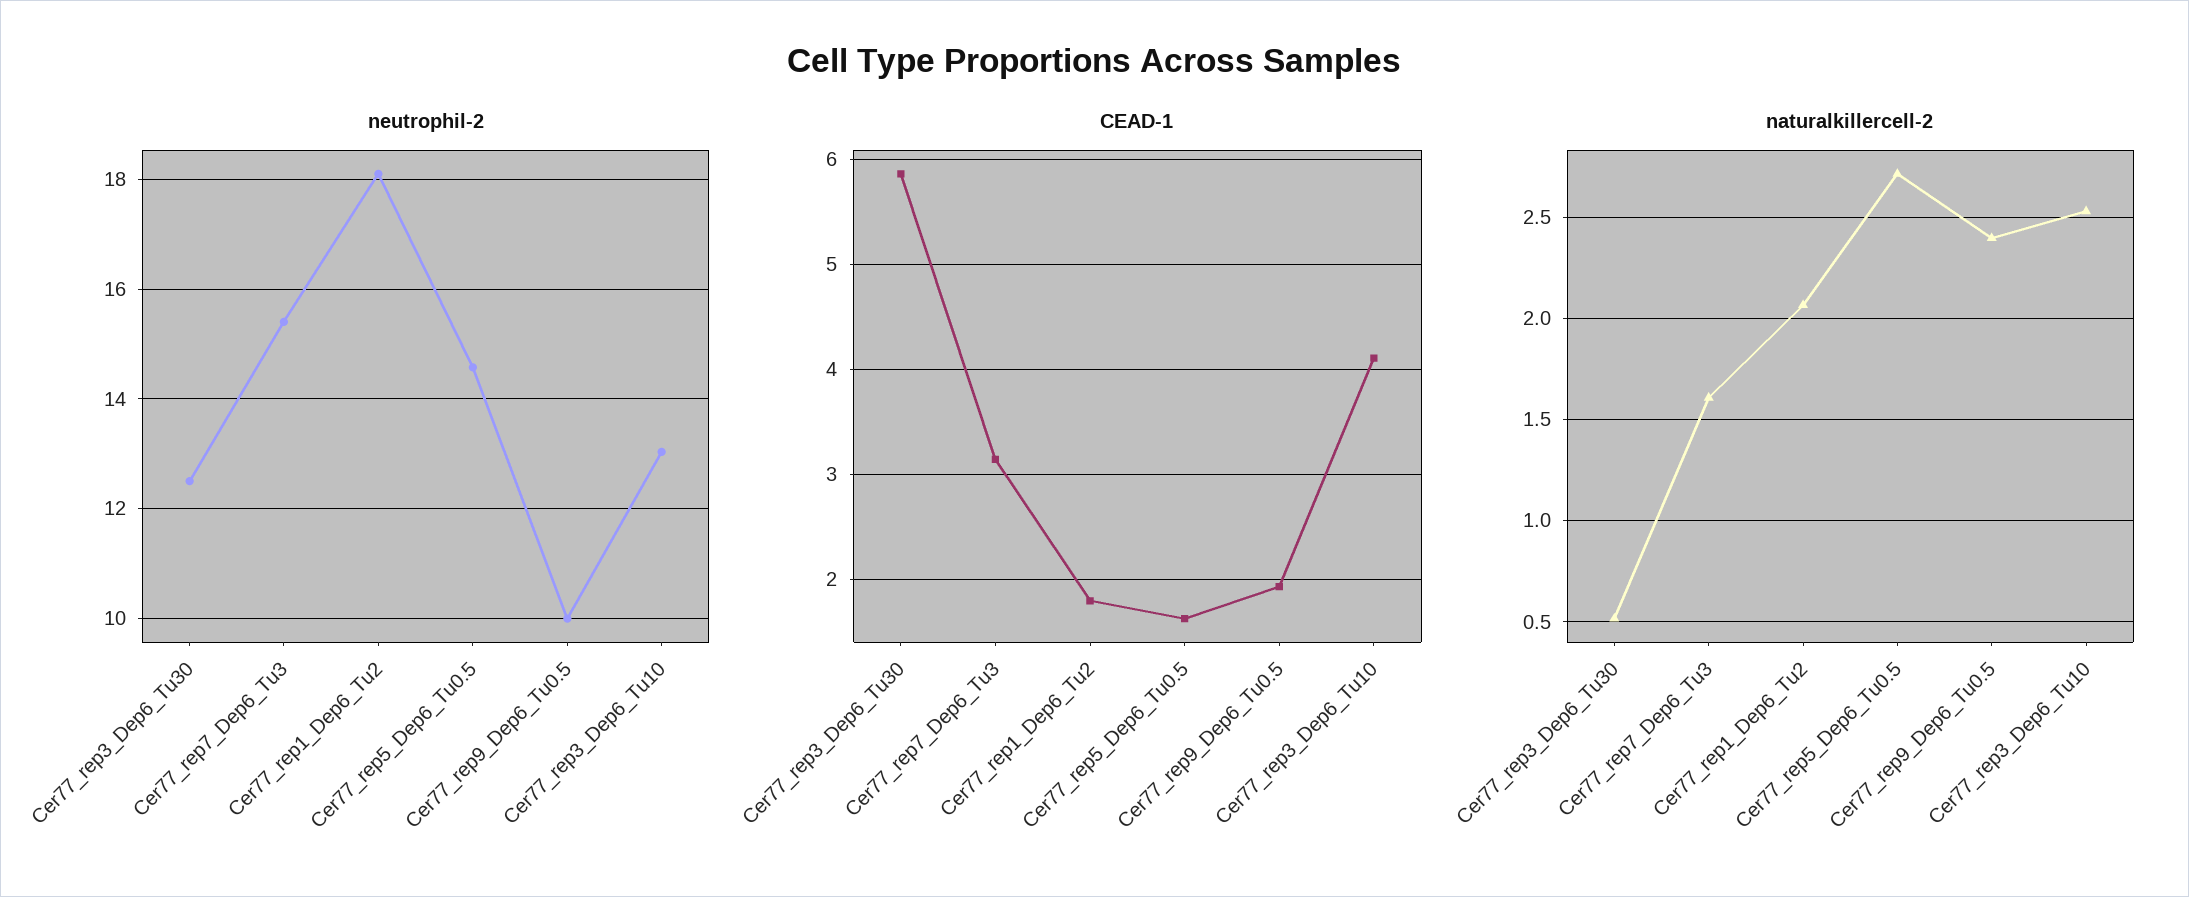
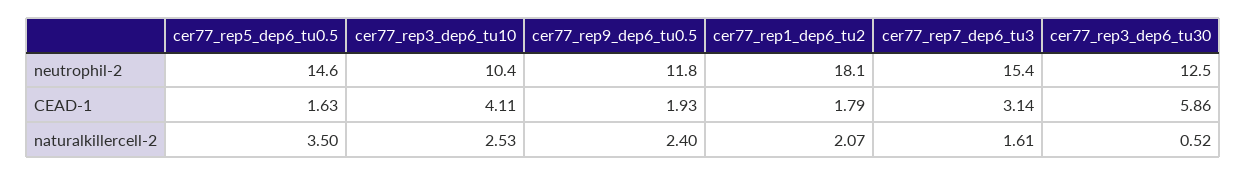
  {
    "neutrophil-2": {
      "Cer77_rep3_Dep6_Tu30": 12.5,
      "Cer77_rep7_Dep6_Tu3": 15.4,
      "Cer77_rep1_Dep6_Tu2": 18.1,
      "Cer77_rep5_Dep6_Tu0.5": 14.6,
-     "Cer77_rep9_Dep6_Tu0.5": 10,
+     "Cer77_rep9_Dep6_Tu0.5": 11.8,
-     "Cer77_rep3_Dep6_Tu10": 13
+     "Cer77_rep3_Dep6_Tu10": 10.4
    },
    "CEAD-1": {
      "Cer77_rep3_Dep6_Tu30": 5.86,
      "Cer77_rep7_Dep6_Tu3": 3.14,
      "Cer77_rep1_Dep6_Tu2": 1.79,
      "Cer77_rep5_Dep6_Tu0.5": 1.63,
      "Cer77_rep9_Dep6_Tu0.5": 1.93,
      "Cer77_rep3_Dep6_Tu10": 4.11
    },
    "naturalkillercell-2": {
      "Cer77_rep3_Dep6_Tu30": 0.52,
      "Cer77_rep7_Dep6_Tu3": 1.61,
      "Cer77_rep1_Dep6_Tu2": 2.07,
-     "Cer77_rep5_Dep6_Tu0.5": 2.7,
+     "Cer77_rep5_Dep6_Tu0.5": 3.5,
      "Cer77_rep9_Dep6_Tu0.5": 2.4,
      "Cer77_rep3_Dep6_Tu10": 2.53
    }
  }

